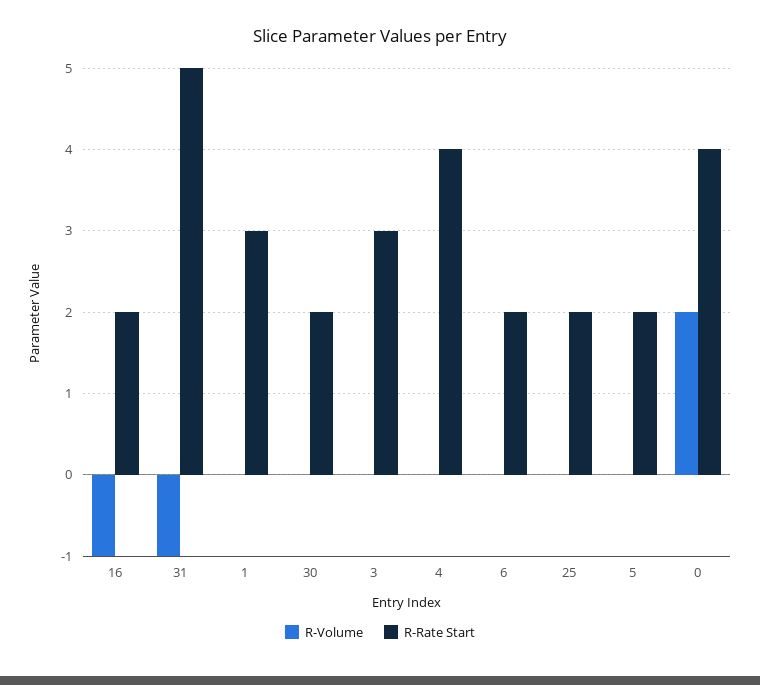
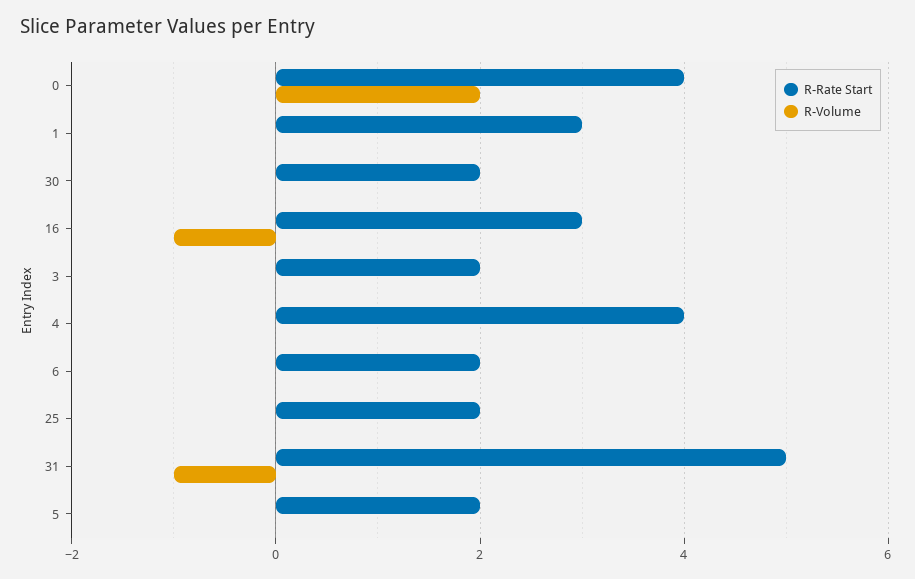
  {
    "R-Volume": {
      "16": -1,
      "31": -1,
      "1": 0,
      "30": 0,
      "3": 0,
      "4": 0,
      "6": 0,
      "25": 0,
      "5": 0,
      "0": 2
    },
    "R-Rate Start": {
-     "16": 2,
+     "16": 3,
      "31": 5,
      "1": 3,
      "30": 2,
-     "3": 3,
+     "3": 2,
      "4": 4,
      "6": 2,
      "25": 2,
      "5": 2,
      "0": 4
    }
  }

